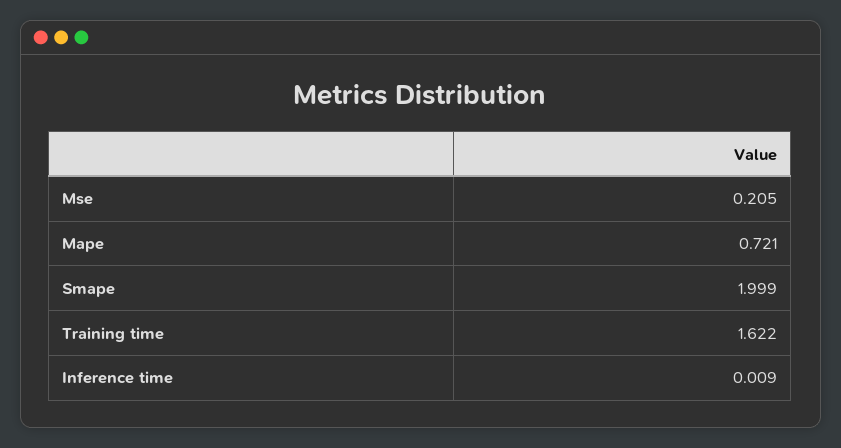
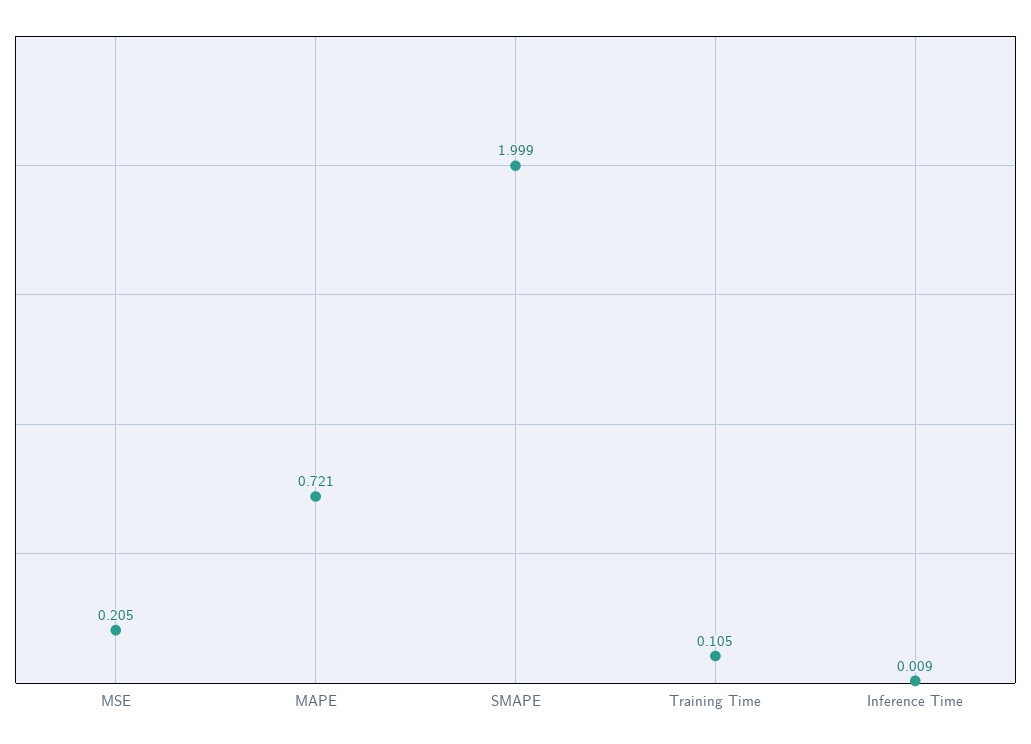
  {
    "Mse": 0.205,
    "Mape": 0.721,
    "Smape": 1.999,
-   "Training time": 1.622,
+   "Training time": 0.105,
    "Inference time": 0.009
  }

